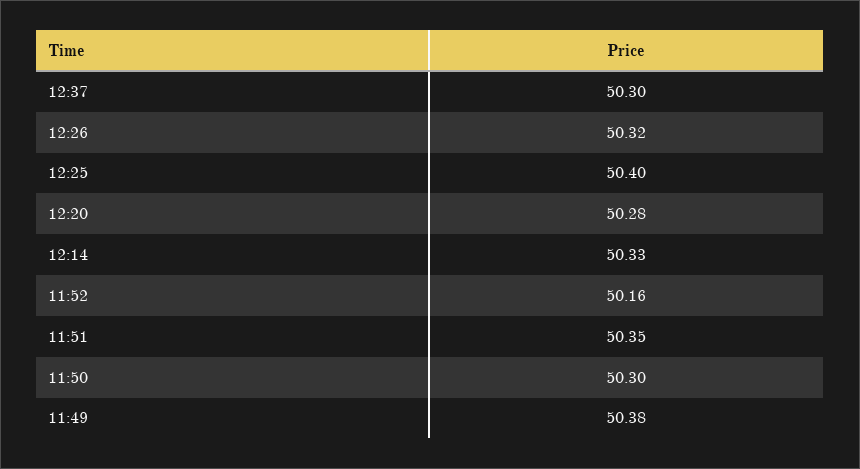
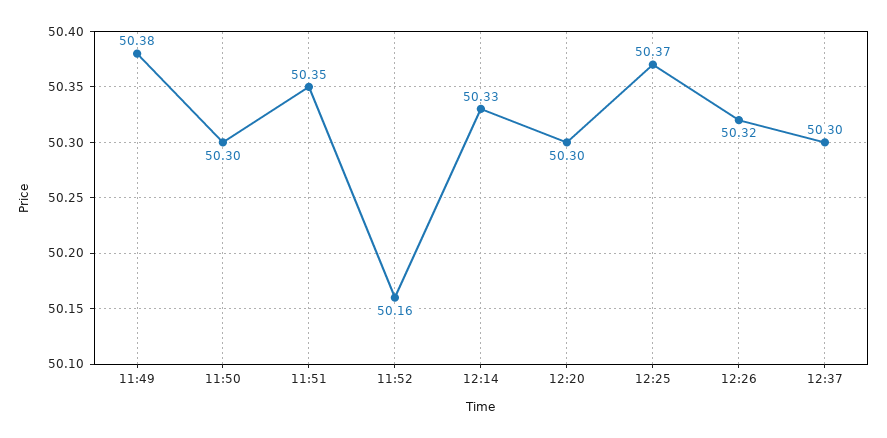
  {
    "12:37": 50.3,
    "12:26": 50.32,
-   "12:25": 50.4,
+   "12:25": 50.37,
-   "12:20": 50.28,
+   "12:20": 50.3,
    "12:14": 50.33,
    "11:52": 50.16,
    "11:51": 50.35,
    "11:50": 50.3,
    "11:49": 50.38
  }

